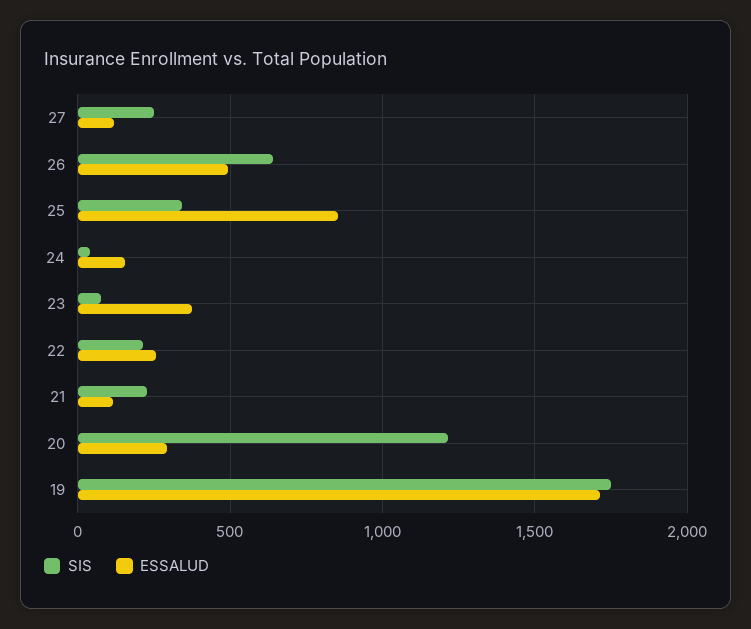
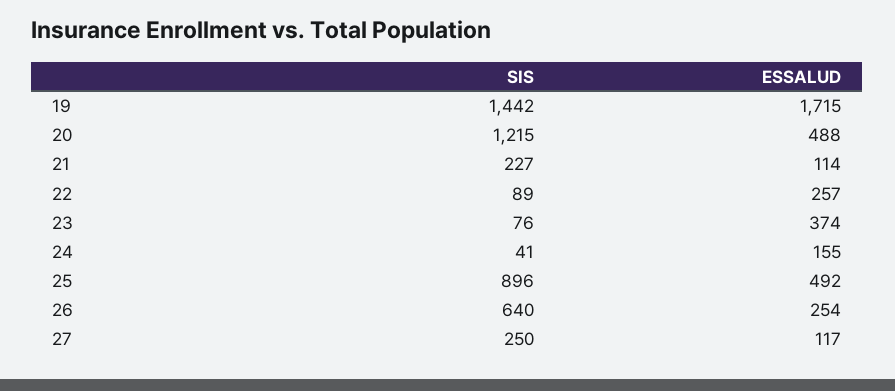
  {
    "SIS": {
      "27": 250,
      "26": 640,
-     "25": 350,
+     "25": 896,
      "24": 41,
      "23": 76,
-     "22": 200,
+     "22": 89,
      "21": 227,
      "20": 1215,
-     "19": 1750
+     "19": 1442
    },
    "ESSALUD": {
      "27": 117,
-     "26": 500,
+     "26": 254,
-     "25": 850,
+     "25": 492,
      "24": 155,
      "23": 374,
      "22": 257,
      "21": 114,
-     "20": 300,
+     "20": 488,
      "19": 1715
    }
  }

